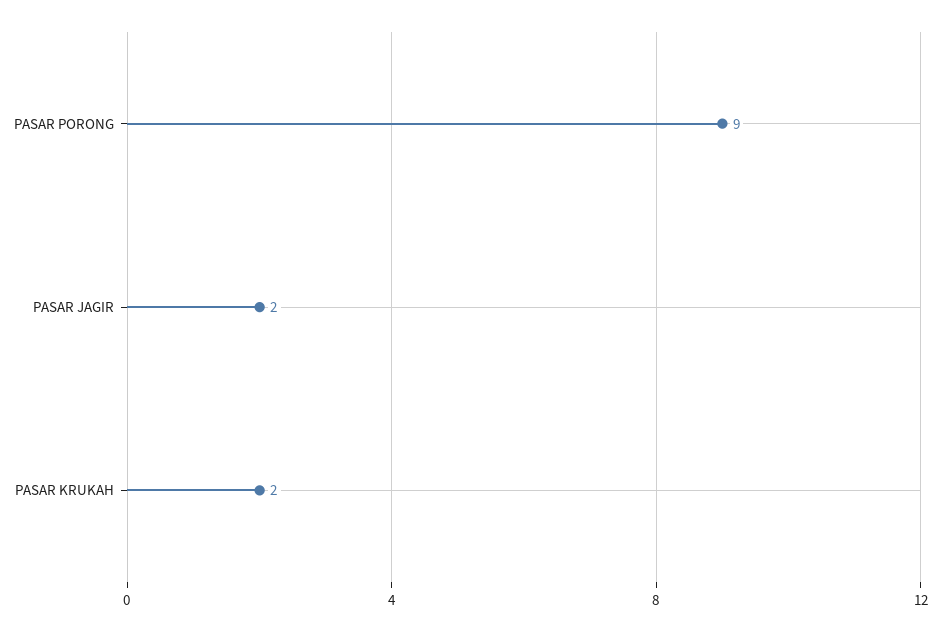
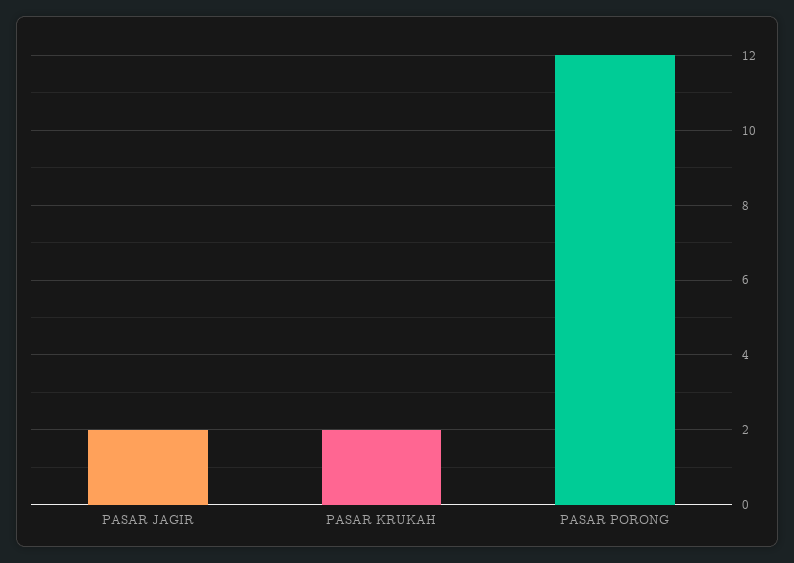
  {
-   "PASAR PORONG": 9,
+   "PASAR PORONG": 12,
    "PASAR JAGIR": 2,
    "PASAR KRUKAH": 2
  }

